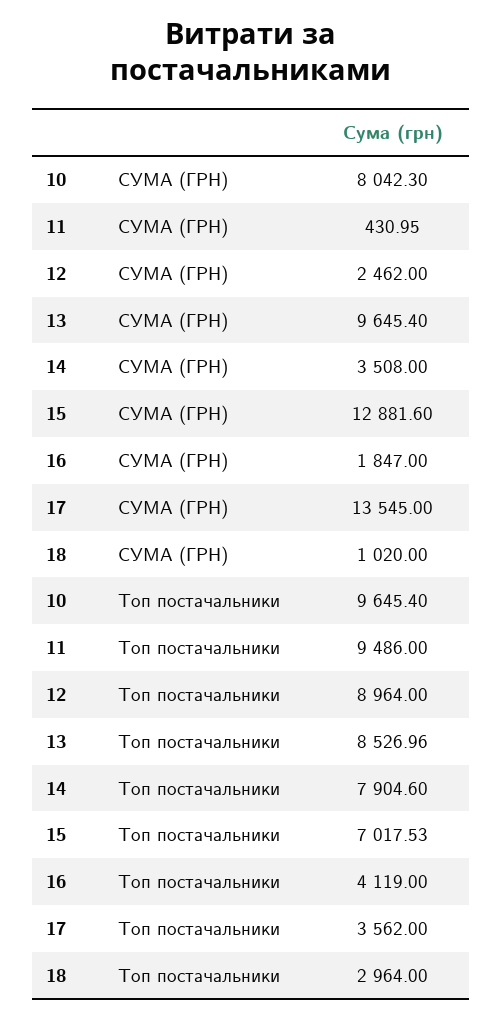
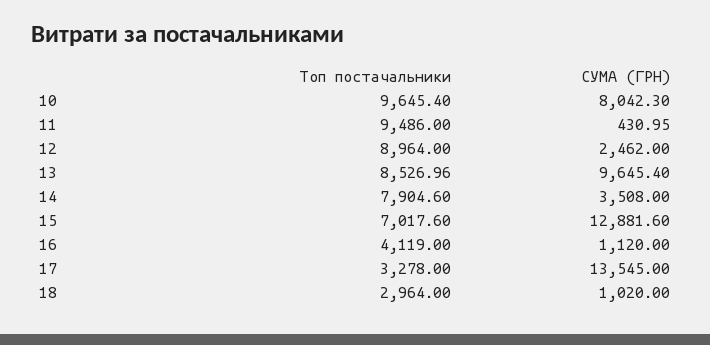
  {
    "10": {
      "СУМА (ГРН)": 8042.3,
      "Топ постачальники": 9645.4
    },
    "11": {
      "СУМА (ГРН)": 430.95,
      "Топ постачальники": 9486
    },
    "12": {
      "СУМА (ГРН)": 2462,
      "Топ постачальники": 8964
    },
    "13": {
      "СУМА (ГРН)": 9645.4,
      "Топ постачальники": 8526.96
    },
    "14": {
      "СУМА (ГРН)": 3508,
      "Топ постачальники": 7904.6
    },
    "15": {
      "СУМА (ГРН)": 12881.6,
-     "Топ постачальники": 7017.53
+     "Топ постачальники": 7017.6
    },
    "16": {
-     "СУМА (ГРН)": 1847,
+     "СУМА (ГРН)": 1120,
      "Топ постачальники": 4119
    },
    "17": {
      "СУМА (ГРН)": 13545,
-     "Топ постачальники": 3562
+     "Топ постачальники": 3278
    },
    "18": {
      "СУМА (ГРН)": 1020,
      "Топ постачальники": 2964
    }
  }

